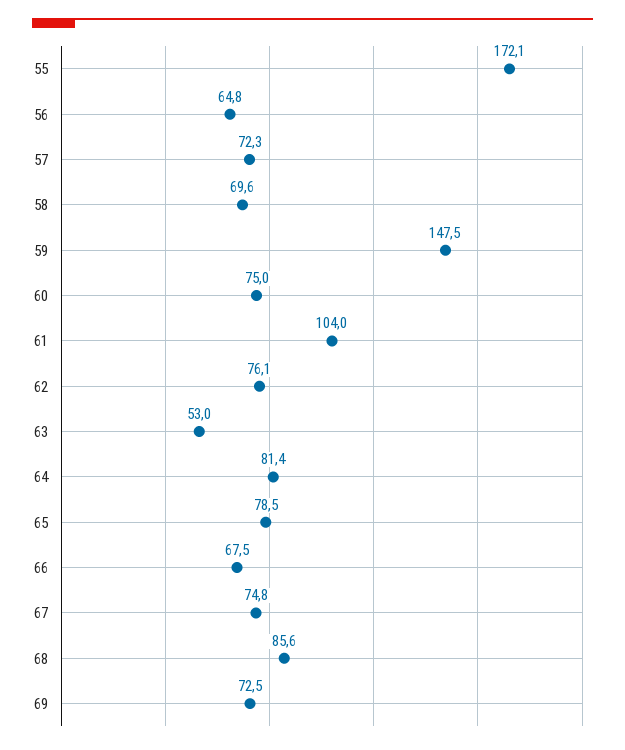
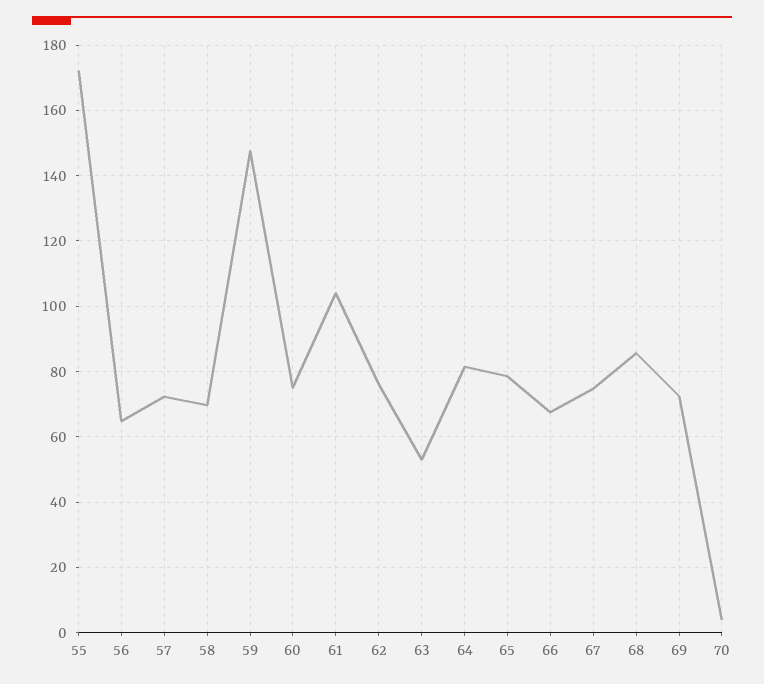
  {
    "55": 172.1,
    "56": 64.8,
    "57": 72.3,
    "58": 69.6,
    "59": 147.5,
    "60": 75,
    "61": 104,
    "62": 76.1,
    "63": 53,
    "64": 81.4,
    "65": 78.5,
    "66": 67.5,
    "67": 74.8,
    "68": 85.6,
-   "69": 72.5
+   "69": 72.5,
+   "70": 4
  }

